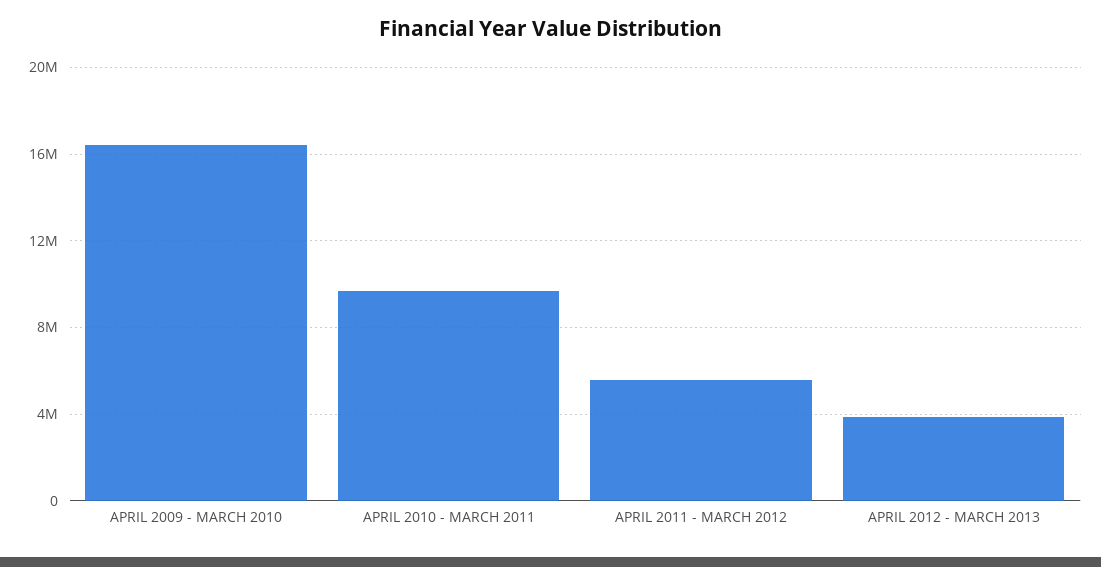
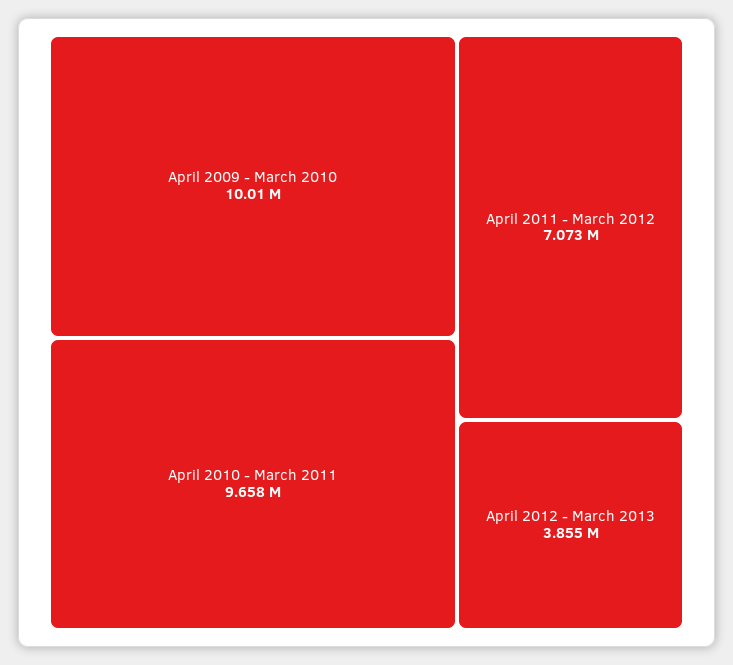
  {
-   "APRIL 2009 - MARCH 2010": 16500000,
+   "APRIL 2009 - MARCH 2010": 10010000,
    "APRIL 2010 - MARCH 2011": 9658000,
-   "APRIL 2011 - MARCH 2012": 5500000,
+   "APRIL 2011 - MARCH 2012": 7073000,
    "APRIL 2012 - MARCH 2013": 3855000
  }

